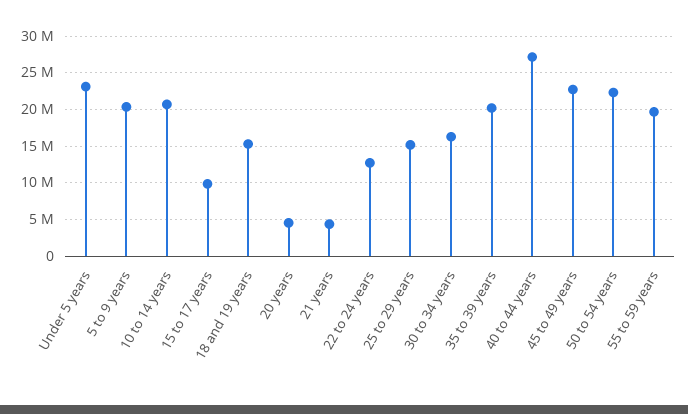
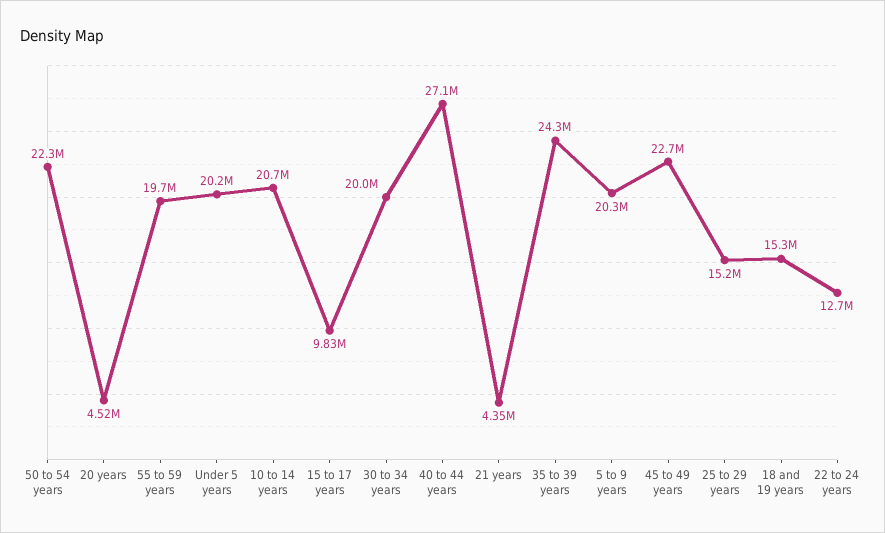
  {
-   "Under 5 years": 23000000,
+   "Under 5 years": 20200000,
    "5 to 9 years": 20300000,
    "10 to 14 years": 20700000,
    "15 to 17 years": 9830000,
    "18 and 19 years": 15300000,
    "20 years": 4520000,
    "21 years": 4350000,
    "22 to 24 years": 12700000,
    "25 to 29 years": 15200000,
-   "30 to 34 years": 16000000,
+   "30 to 34 years": 20000000,
-   "35 to 39 years": 20000000,
+   "35 to 39 years": 24300000,
    "40 to 44 years": 27100000,
    "45 to 49 years": 22700000,
    "50 to 54 years": 22300000,
    "55 to 59 years": 19700000
  }

